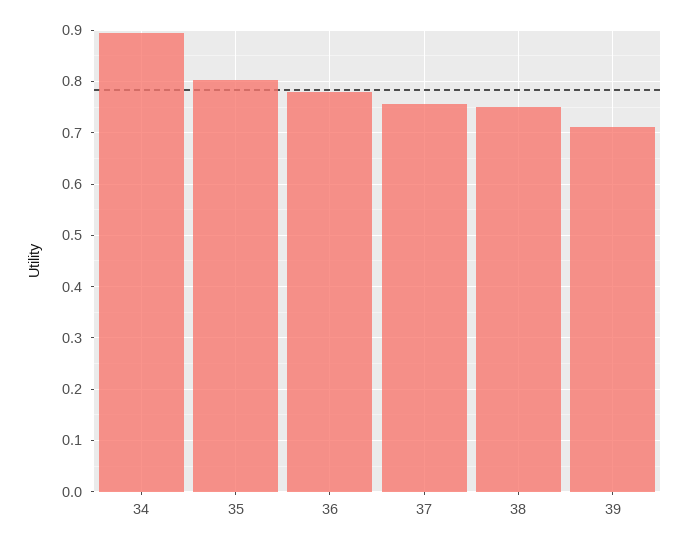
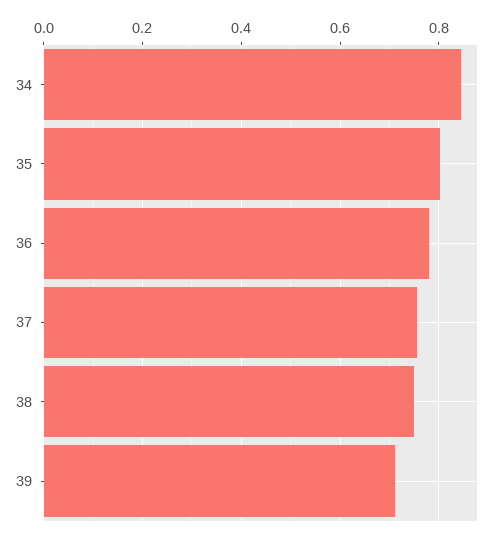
  {
-   "34": 0.9,
+   "34": 0.84,
    "35": 0.8,
    "36": 0.78,
    "37": 0.76,
    "38": 0.76,
    "39": 0.72
  }

